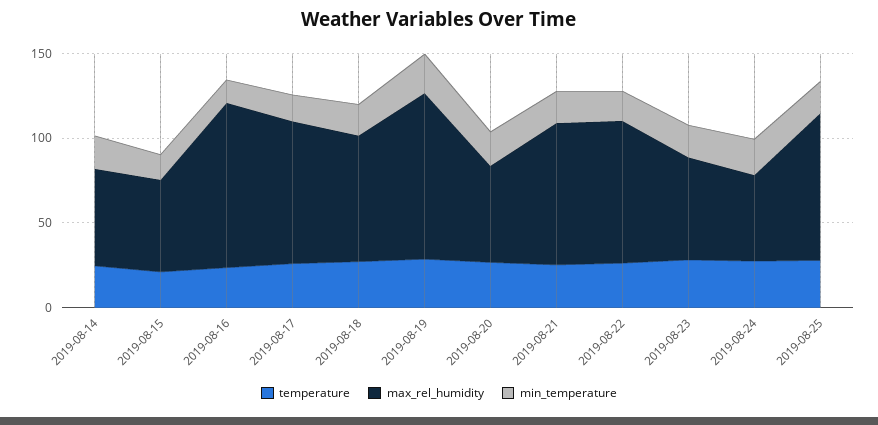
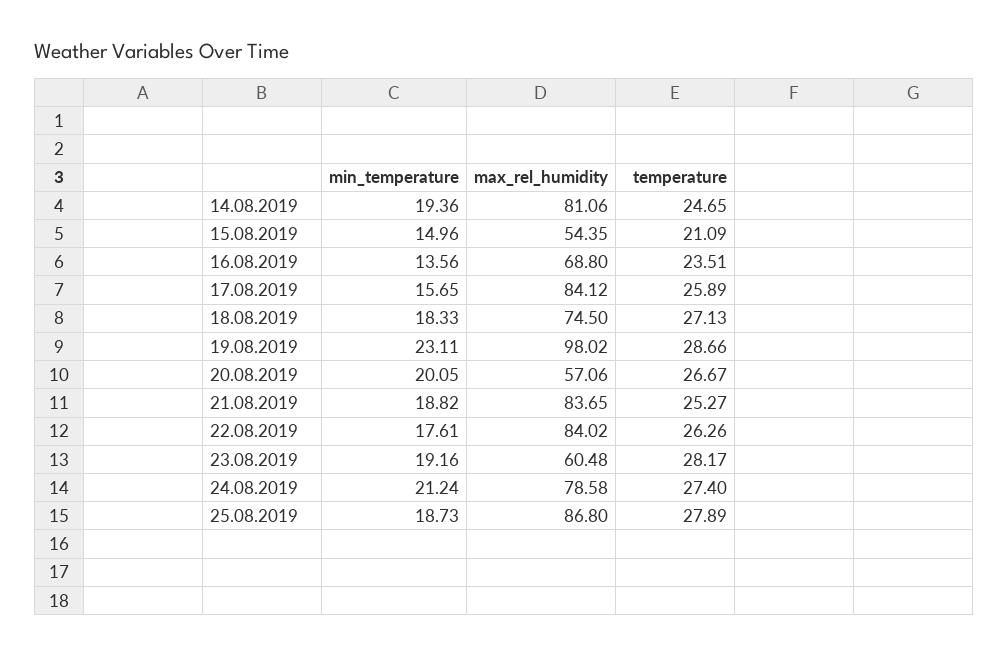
  {
    "temperature": {
      "2019-08-14": 24.65,
      "2019-08-15": 21.09,
      "2019-08-16": 23.51,
      "2019-08-17": 25.89,
      "2019-08-18": 27.13,
      "2019-08-19": 28.66,
      "2019-08-20": 26.67,
      "2019-08-21": 25.27,
      "2019-08-22": 26.26,
      "2019-08-23": 28.17,
      "2019-08-24": 27.4,
      "2019-08-25": 27.89
    },
    "max_rel_humidity": {
-     "2019-08-14": 60,
+     "2019-08-14": 81.06,
      "2019-08-15": 54.35,
-     "2019-08-16": 100,
+     "2019-08-16": 68.8,
      "2019-08-17": 84.12,
      "2019-08-18": 74.5,
      "2019-08-19": 98.02,
      "2019-08-20": 57.06,
      "2019-08-21": 83.65,
      "2019-08-22": 84.02,
      "2019-08-23": 60.48,
-     "2019-08-24": 50,
+     "2019-08-24": 78.58,
      "2019-08-25": 86.8
    },
    "min_temperature": {
      "2019-08-14": 19.36,
      "2019-08-15": 14.96,
      "2019-08-16": 13.56,
      "2019-08-17": 15.65,
      "2019-08-18": 18.33,
      "2019-08-19": 23.11,
      "2019-08-20": 20.05,
      "2019-08-21": 18.82,
      "2019-08-22": 17.61,
      "2019-08-23": 19.16,
      "2019-08-24": 21.24,
      "2019-08-25": 18.73
    }
  }

